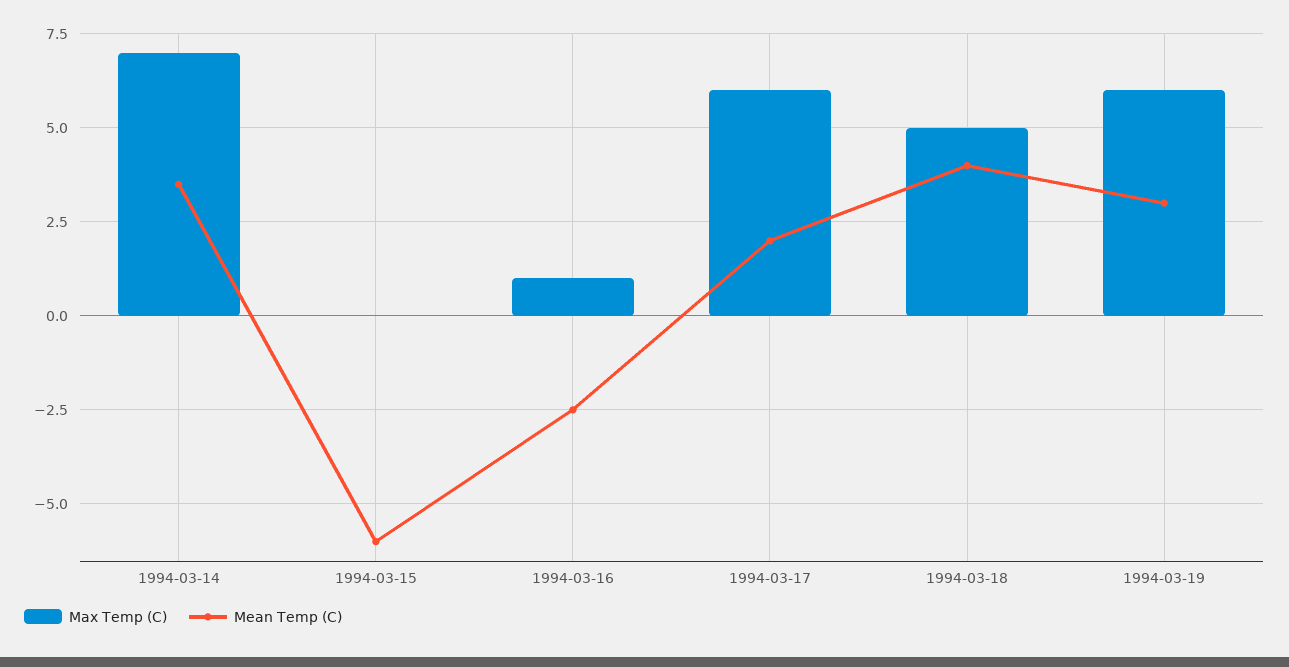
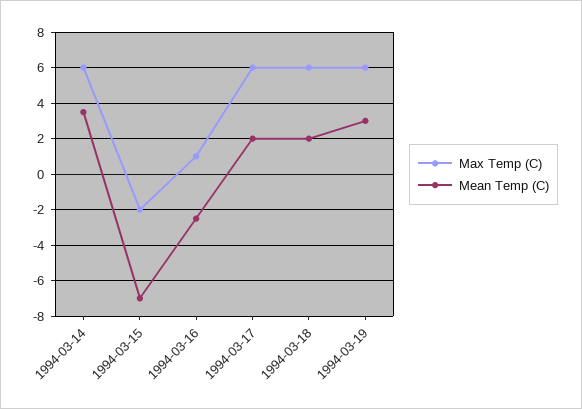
  {
    "Max Temp (C)": {
-     "1994-03-14": 7,
+     "1994-03-14": 6,
-     "1994-03-15": 0,
+     "1994-03-15": -2,
      "1994-03-16": 1,
      "1994-03-17": 6,
-     "1994-03-18": 5,
+     "1994-03-18": 6,
      "1994-03-19": 6
    },
    "Mean Temp (C)": {
      "1994-03-14": 3.5,
-     "1994-03-15": -6,
+     "1994-03-15": -7,
      "1994-03-16": -2.5,
      "1994-03-17": 2,
-     "1994-03-18": 4,
+     "1994-03-18": 2,
      "1994-03-19": 3
    }
  }

